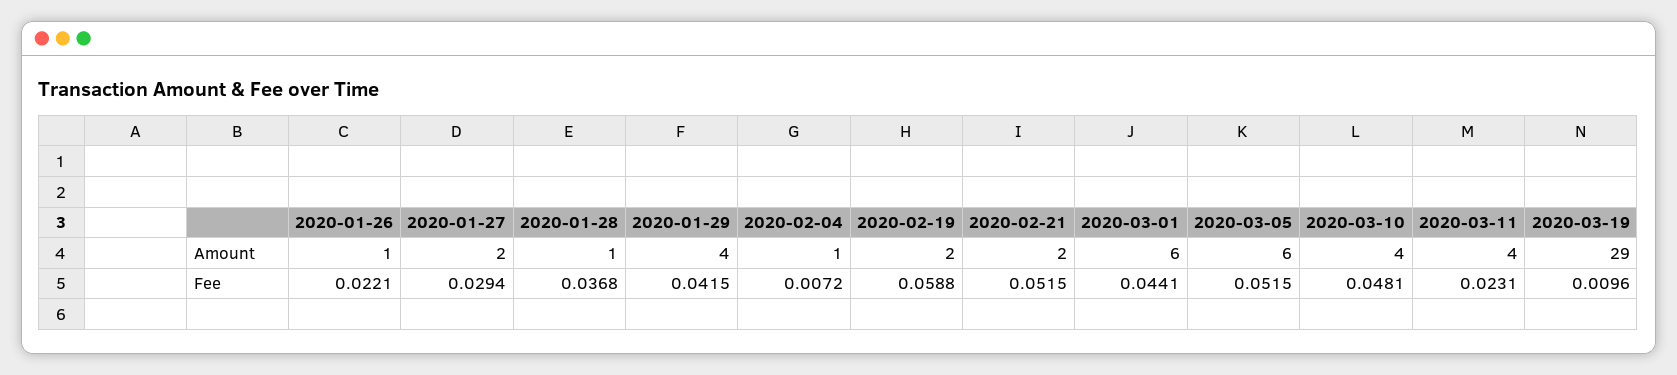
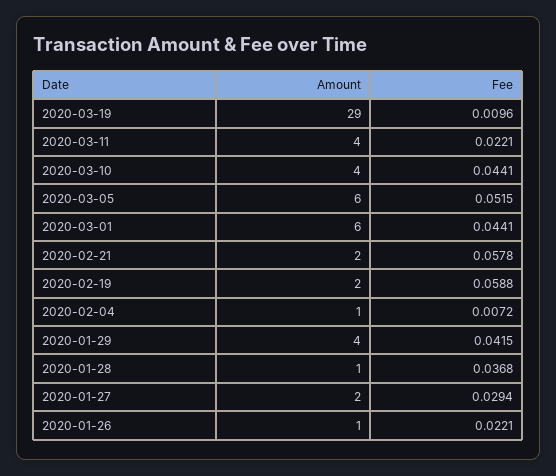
  {
    "2020-01-26": {
      "Amount": 1,
      "Fee": 0.0221
    },
    "2020-01-27": {
      "Amount": 2,
      "Fee": 0.0294
    },
    "2020-01-28": {
      "Amount": 1,
      "Fee": 0.0368
    },
    "2020-01-29": {
      "Amount": 4,
      "Fee": 0.0415
    },
    "2020-02-04": {
      "Amount": 1,
      "Fee": 0.0072
    },
    "2020-02-19": {
      "Amount": 2,
      "Fee": 0.0588
    },
    "2020-02-21": {
      "Amount": 2,
-     "Fee": 0.0515
+     "Fee": 0.0578
    },
    "2020-03-01": {
      "Amount": 6,
      "Fee": 0.0441
    },
    "2020-03-05": {
      "Amount": 6,
      "Fee": 0.0515
    },
    "2020-03-10": {
      "Amount": 4,
-     "Fee": 0.0481
+     "Fee": 0.0441
    },
    "2020-03-11": {
      "Amount": 4,
-     "Fee": 0.0231
+     "Fee": 0.0221
    },
    "2020-03-19": {
      "Amount": 29,
      "Fee": 0.0096
    }
  }

